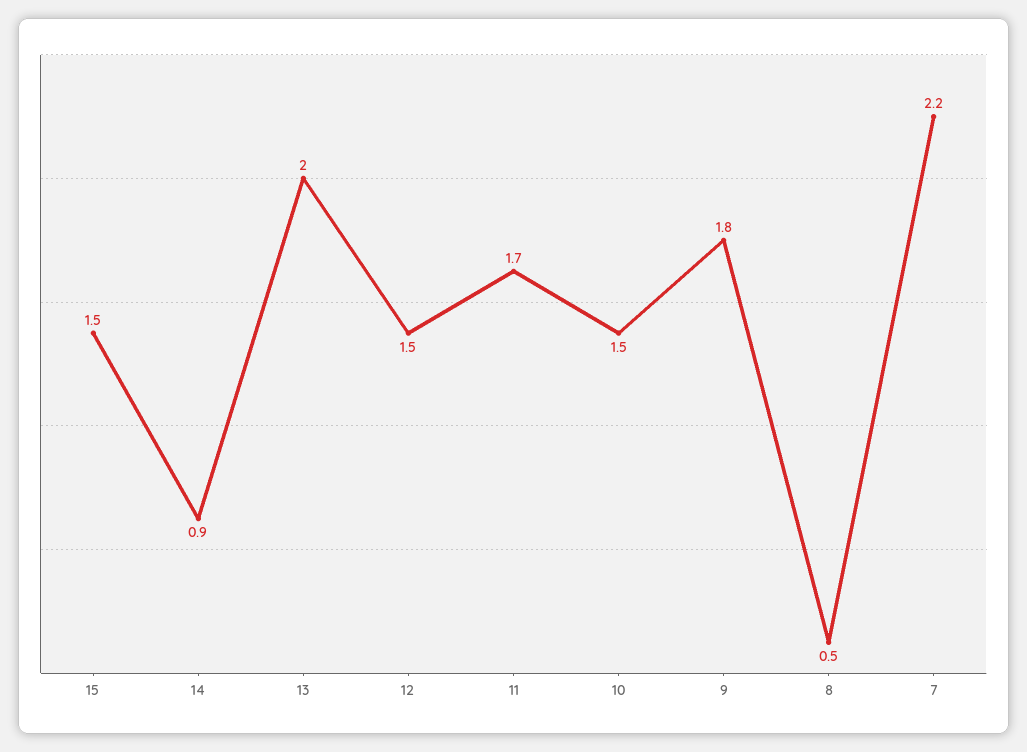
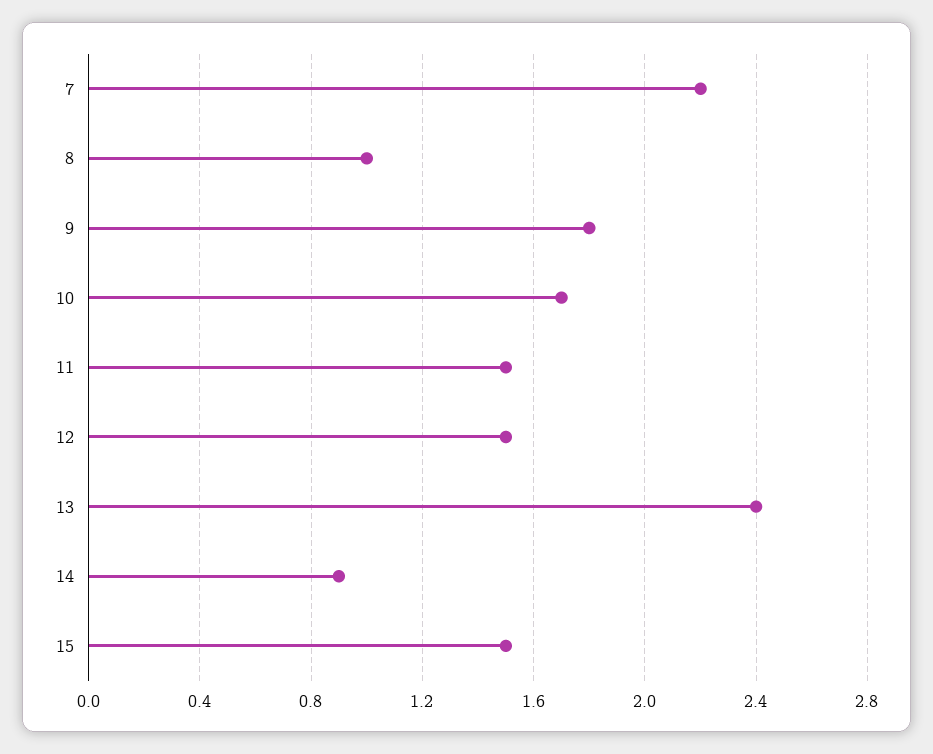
  {
    "15": 1.5,
    "14": 0.9,
-   "13": 2,
+   "13": 2.4,
    "12": 1.5,
-   "11": 1.7,
+   "11": 1.5,
-   "10": 1.5,
+   "10": 1.7,
    "9": 1.8,
-   "8": 0.5,
+   "8": 1,
    "7": 2.2
  }

